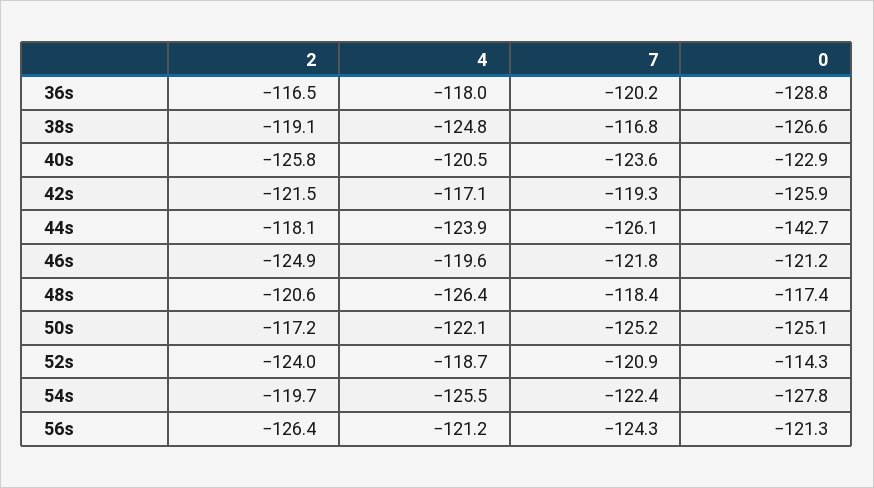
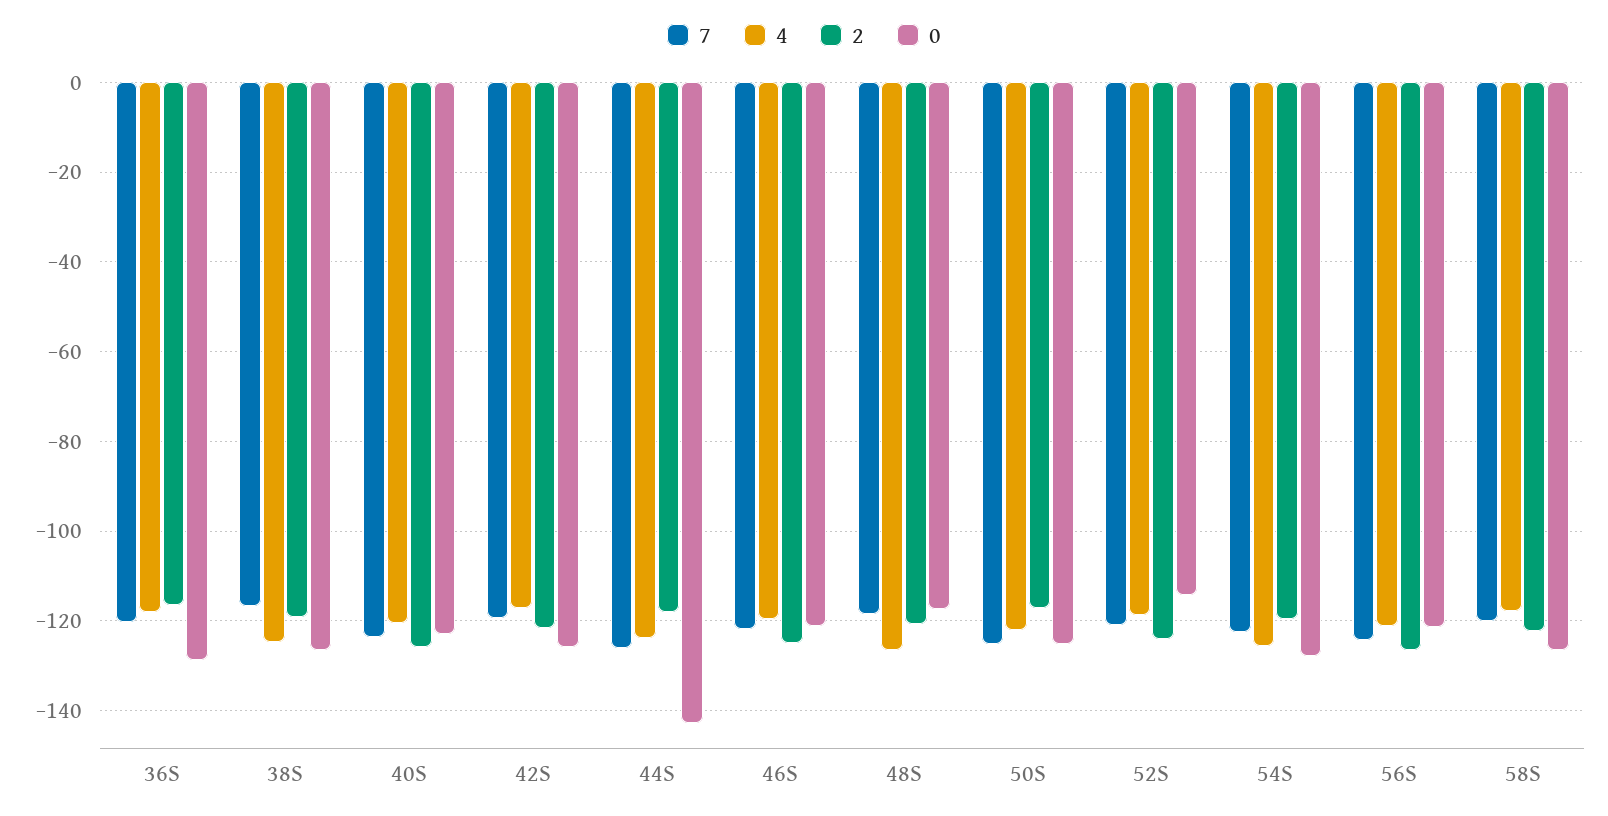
  {
    "2": {
      "36s": -116.5,
      "38s": -119.1,
      "40s": -125.8,
      "42s": -121.5,
      "44s": -118.1,
      "46s": -124.9,
      "48s": -120.6,
      "50s": -117.2,
      "52s": -124,
      "54s": -119.7,
-     "56s": -126.4
+     "56s": -126.4,
+     "58S": -122
    },
    "4": {
      "36s": -118,
      "38s": -124.8,
      "40s": -120.5,
      "42s": -117.1,
      "44s": -123.9,
      "46s": -119.6,
      "48s": -126.4,
      "50s": -122.1,
      "52s": -118.7,
      "54s": -125.5,
-     "56s": -121.2
+     "56s": -121.2,
+     "58S": -118
    },
    "7": {
      "36s": -120.2,
      "38s": -116.8,
      "40s": -123.6,
      "42s": -119.3,
      "44s": -126.1,
      "46s": -121.8,
      "48s": -118.4,
      "50s": -125.2,
      "52s": -120.9,
      "54s": -122.4,
-     "56s": -124.3
+     "56s": -124.3,
+     "58S": -120
    },
    "0": {
      "36s": -128.8,
      "38s": -126.6,
      "40s": -122.9,
      "42s": -125.9,
      "44s": -142.7,
      "46s": -121.2,
      "48s": -117.4,
      "50s": -125.1,
      "52s": -114.3,
      "54s": -127.8,
-     "56s": -121.3
+     "56s": -121.3,
+     "58S": -126
    }
  }

